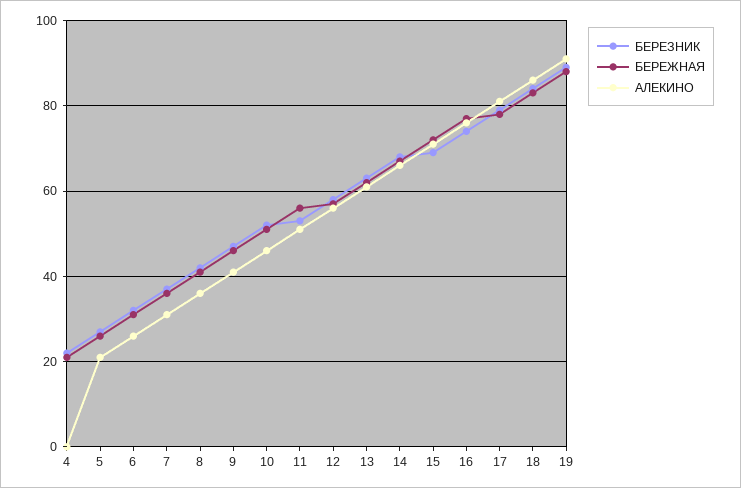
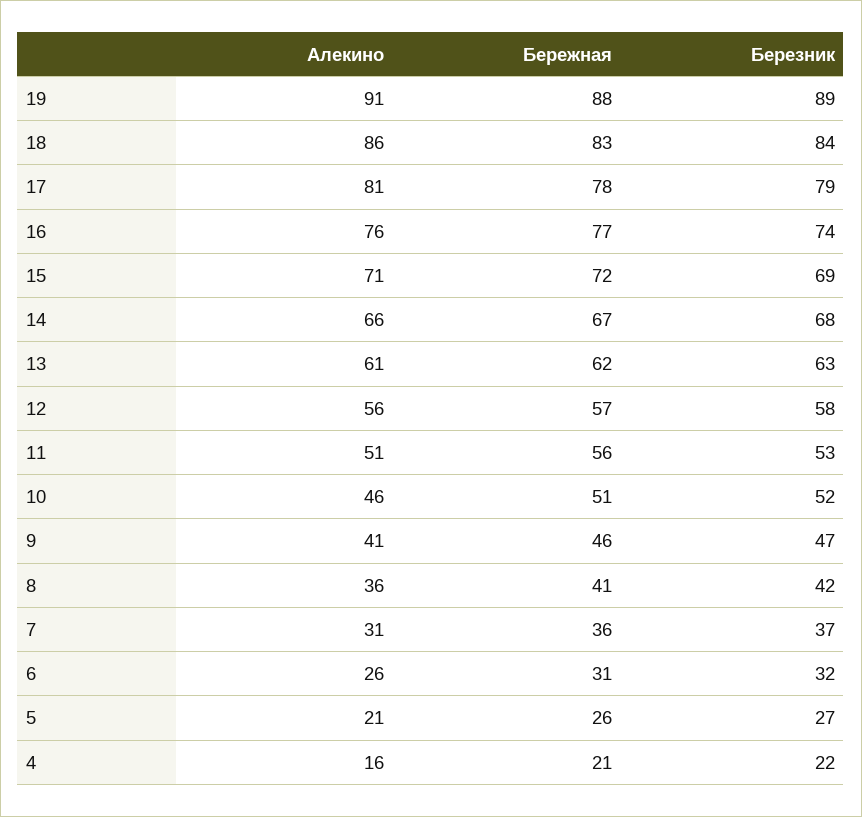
  {
    "БЕРЕЗНИК": {
      "4": 22,
      "5": 27,
      "6": 32,
      "7": 37,
      "8": 42,
      "9": 47,
      "10": 52,
      "11": 53,
      "12": 58,
      "13": 63,
      "14": 68,
      "15": 69,
      "16": 74,
      "17": 79,
      "18": 84,
      "19": 89
    },
    "БЕРЕЖНАЯ": {
      "4": 21,
      "5": 26,
      "6": 31,
      "7": 36,
      "8": 41,
      "9": 46,
      "10": 51,
      "11": 56,
      "12": 57,
      "13": 62,
      "14": 67,
      "15": 72,
      "16": 77,
      "17": 78,
      "18": 83,
      "19": 88
    },
    "АЛЕКИНО": {
-     "4": 0,
+     "4": 16,
      "5": 21,
      "6": 26,
      "7": 31,
      "8": 36,
      "9": 41,
      "10": 46,
      "11": 51,
      "12": 56,
      "13": 61,
      "14": 66,
      "15": 71,
      "16": 76,
      "17": 81,
      "18": 86,
      "19": 91
    }
  }

